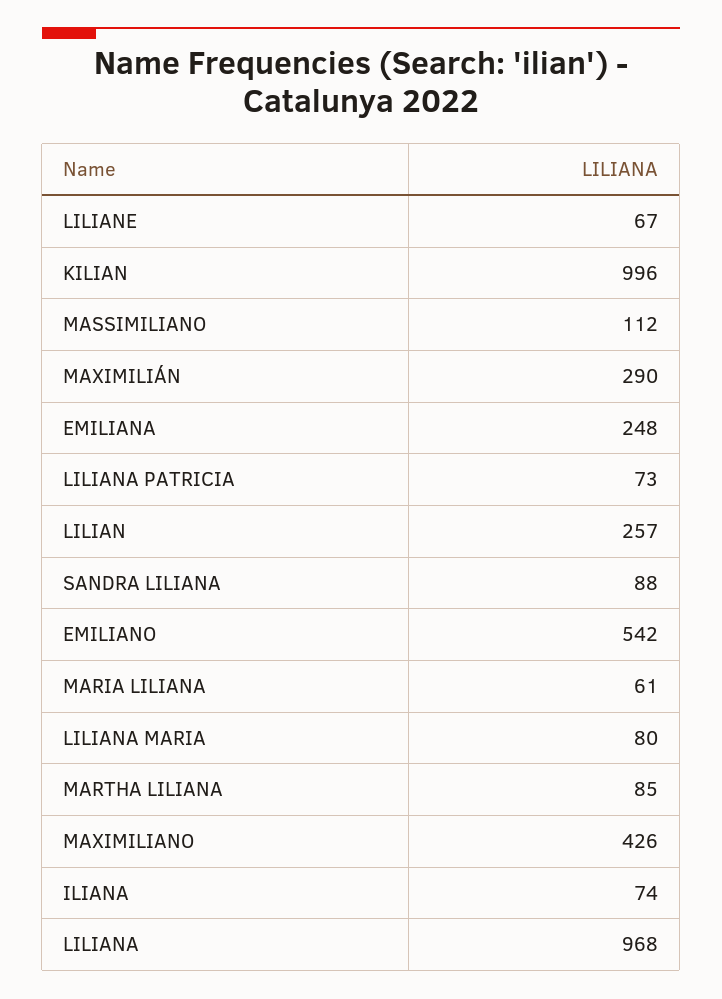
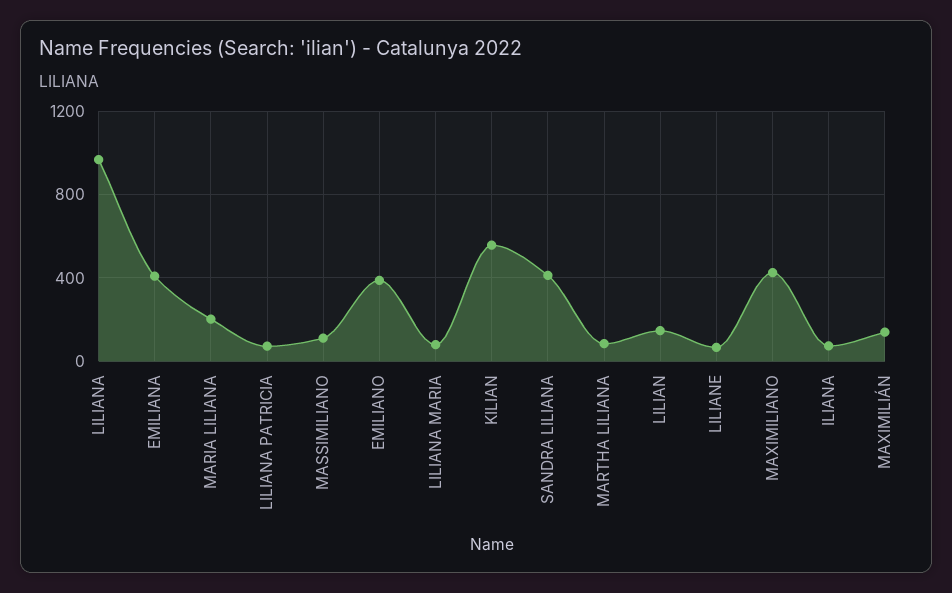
  {
    "LILIANE": 67,
-   "KILIAN": 996,
+   "KILIAN": 550,
    "MASSIMILIANO": 112,
-   "MAXIMILIÁN": 290,
+   "MAXIMILIÁN": 150,
-   "EMILIANA": 248,
+   "EMILIANA": 400,
    "LILIANA PATRICIA": 73,
-   "LILIAN": 257,
+   "LILIAN": 150,
-   "SANDRA LILIANA": 88,
+   "SANDRA LILIANA": 400,
-   "EMILIANO": 542,
+   "EMILIANO": 400,
-   "MARIA LILIANA": 61,
+   "MARIA LILIANA": 200,
    "LILIANA MARIA": 80,
    "MARTHA LILIANA": 85,
    "MAXIMILIANO": 426,
    "ILIANA": 74,
    "LILIANA": 968
  }

